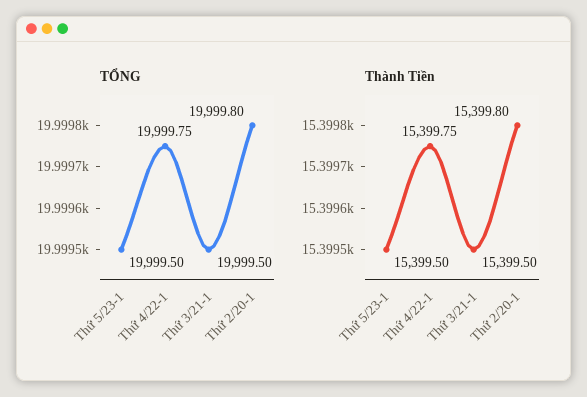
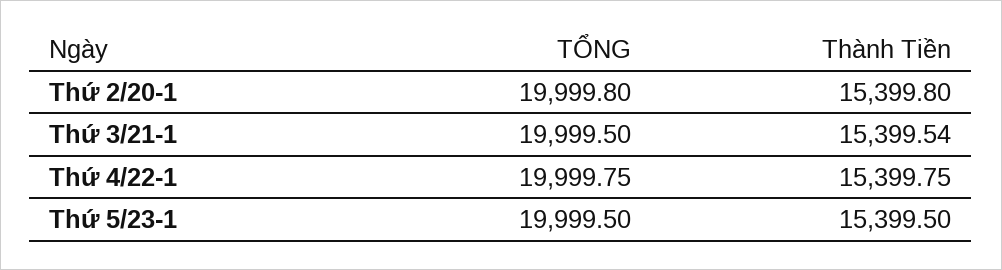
  {
    "TỔNG": {
      "Thứ 5/23-1": 19999.5,
      "Thứ 4/22-1": 19999.75,
      "Thứ 3/21-1": 19999.5,
      "Thứ 2/20-1": 19999.8
    },
    "Thành Tiền": {
      "Thứ 5/23-1": 15399.5,
      "Thứ 4/22-1": 15399.75,
-     "Thứ 3/21-1": 15399.5,
+     "Thứ 3/21-1": 15399.54,
      "Thứ 2/20-1": 15399.8
    }
  }

